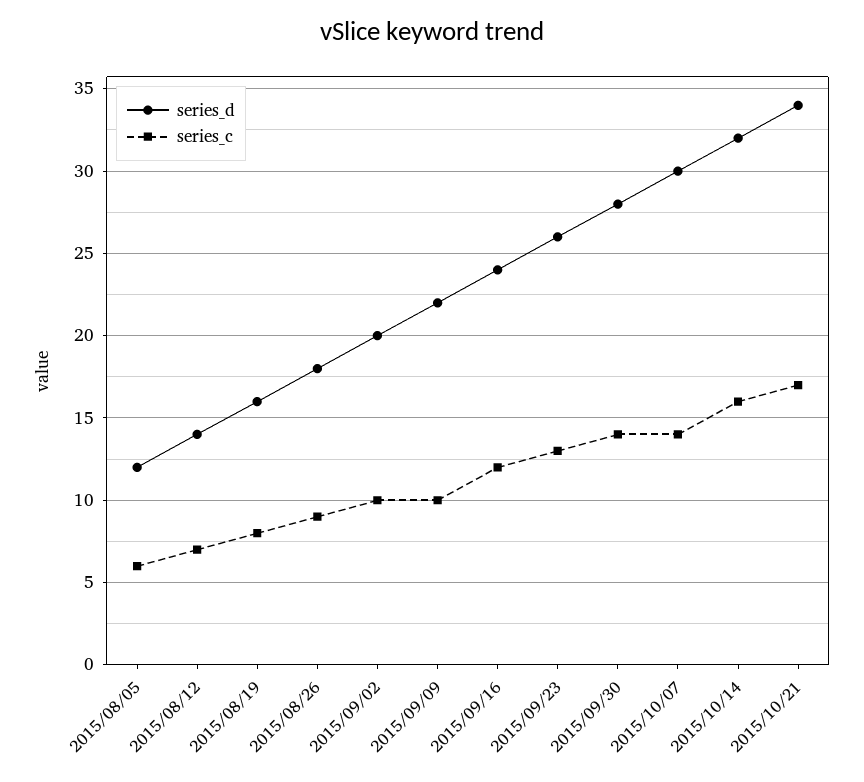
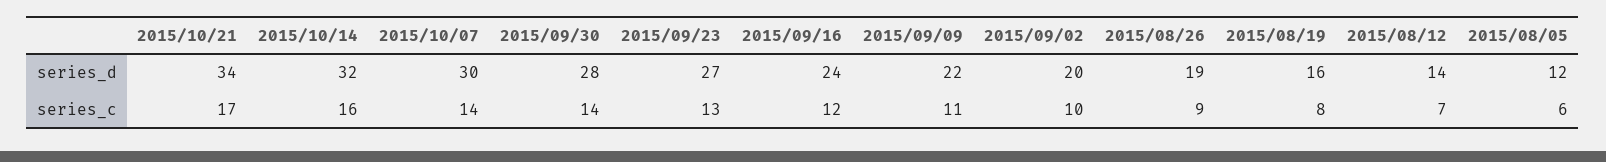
  {
    "series_d": {
      "2015/08/05": 12,
      "2015/08/12": 14,
      "2015/08/19": 16,
-     "2015/08/26": 18,
+     "2015/08/26": 19,
      "2015/09/02": 20,
      "2015/09/09": 22,
      "2015/09/16": 24,
-     "2015/09/23": 26,
+     "2015/09/23": 27,
      "2015/09/30": 28,
      "2015/10/07": 30,
      "2015/10/14": 32,
      "2015/10/21": 34
    },
    "series_c": {
      "2015/08/05": 6,
      "2015/08/12": 7,
      "2015/08/19": 8,
      "2015/08/26": 9,
      "2015/09/02": 10,
-     "2015/09/09": 10,
+     "2015/09/09": 11,
      "2015/09/16": 12,
      "2015/09/23": 13,
      "2015/09/30": 14,
      "2015/10/07": 14,
      "2015/10/14": 16,
      "2015/10/21": 17
    }
  }

